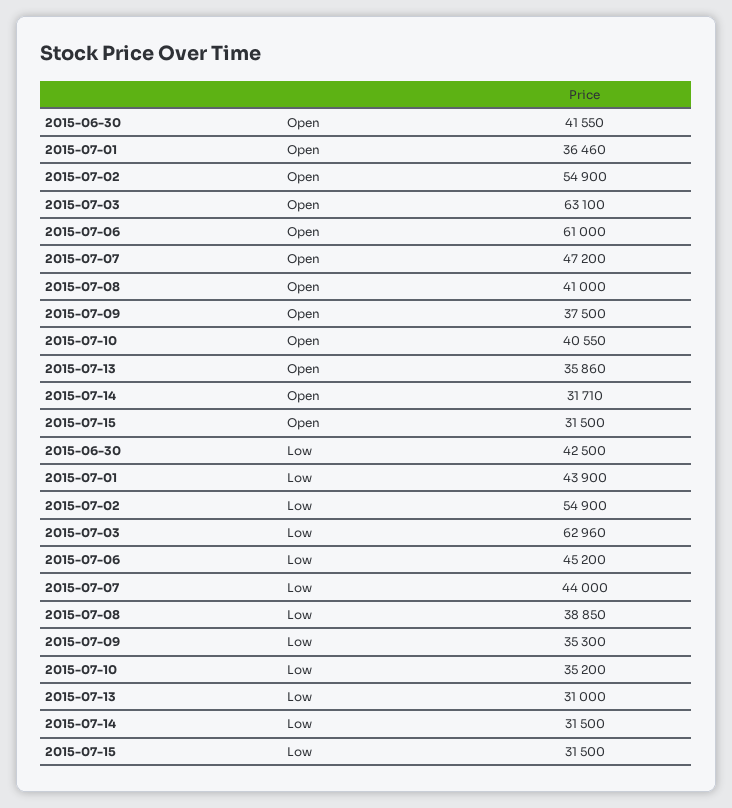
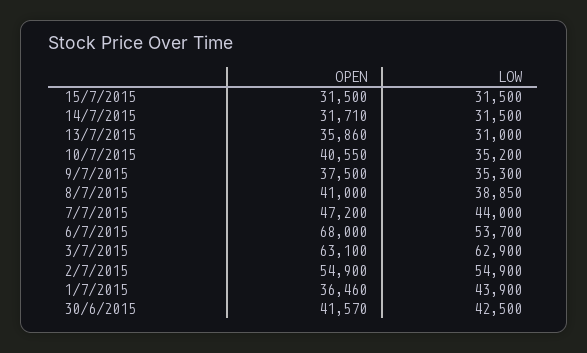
  {
    "2015-06-30": {
-     "Open": 41550,
+     "Open": 41570,
      "Low": 42500
    },
    "2015-07-01": {
      "Open": 36460,
      "Low": 43900
    },
    "2015-07-02": {
      "Open": 54900,
      "Low": 54900
    },
    "2015-07-03": {
      "Open": 63100,
-     "Low": 62960
+     "Low": 62900
    },
    "2015-07-06": {
-     "Open": 61000,
+     "Open": 68000,
-     "Low": 45200
+     "Low": 53700
    },
    "2015-07-07": {
      "Open": 47200,
      "Low": 44000
    },
    "2015-07-08": {
      "Open": 41000,
      "Low": 38850
    },
    "2015-07-09": {
      "Open": 37500,
      "Low": 35300
    },
    "2015-07-10": {
      "Open": 40550,
      "Low": 35200
    },
    "2015-07-13": {
      "Open": 35860,
      "Low": 31000
    },
    "2015-07-14": {
      "Open": 31710,
      "Low": 31500
    },
    "2015-07-15": {
      "Open": 31500,
      "Low": 31500
    }
  }

